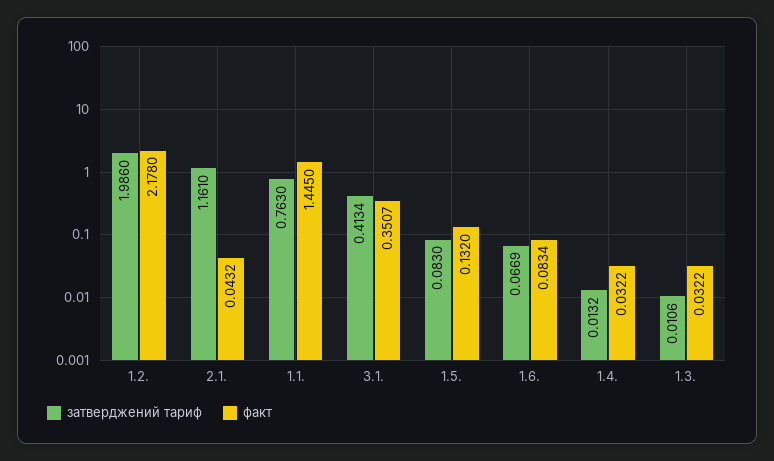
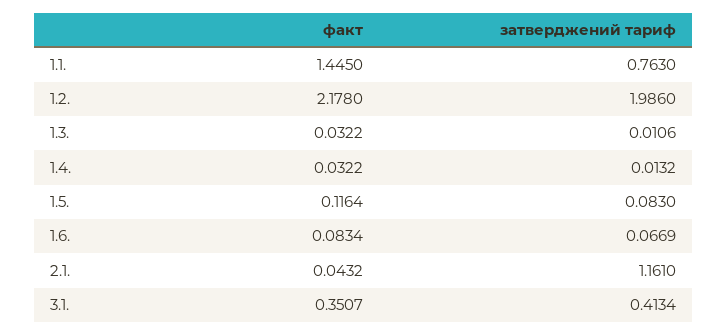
  {
    "затверджений тариф": {
      "1.2.": 1.986,
      "2.1.": 1.161,
      "1.1.": 0.763,
      "3.1.": 0.4134,
      "1.5.": 0.083,
      "1.6.": 0.0669,
      "1.4.": 0.0132,
      "1.3.": 0.0106
    },
    "факт": {
      "1.2.": 2.178,
      "2.1.": 0.0432,
      "1.1.": 1.445,
      "3.1.": 0.3507,
-     "1.5.": 0.132,
+     "1.5.": 0.1164,
      "1.6.": 0.0834,
      "1.4.": 0.0322,
      "1.3.": 0.0322
    }
  }

